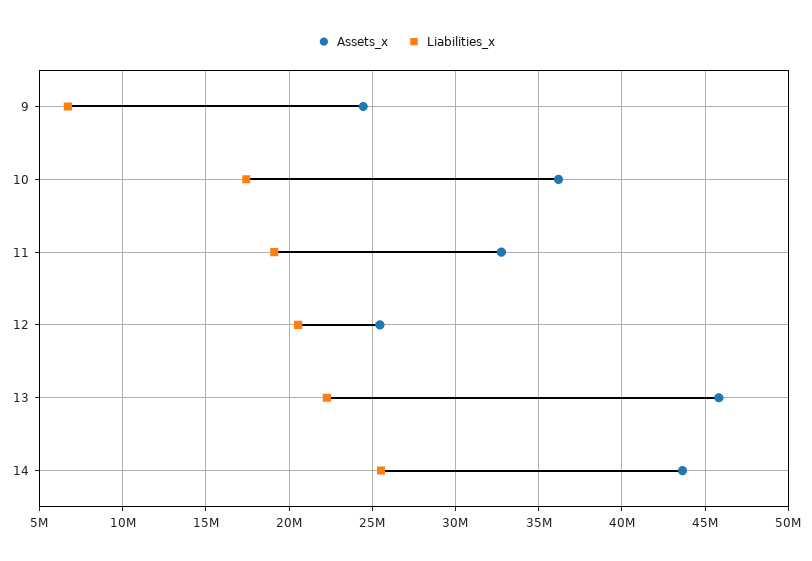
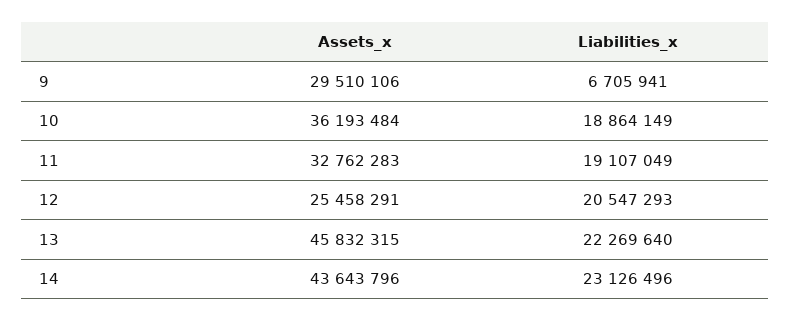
  {
    "Assets_x": {
-     "9": 24500000,
+     "9": 29510106,
      "10": 36193484,
      "11": 32762283,
      "12": 25458291,
      "13": 45832315,
      "14": 43643796
    },
    "Liabilities_x": {
      "9": 6705941,
-     "10": 17500000,
+     "10": 18864149,
      "11": 19107049,
      "12": 20547293,
      "13": 22269640,
-     "14": 25500000
+     "14": 23126496
    }
  }

